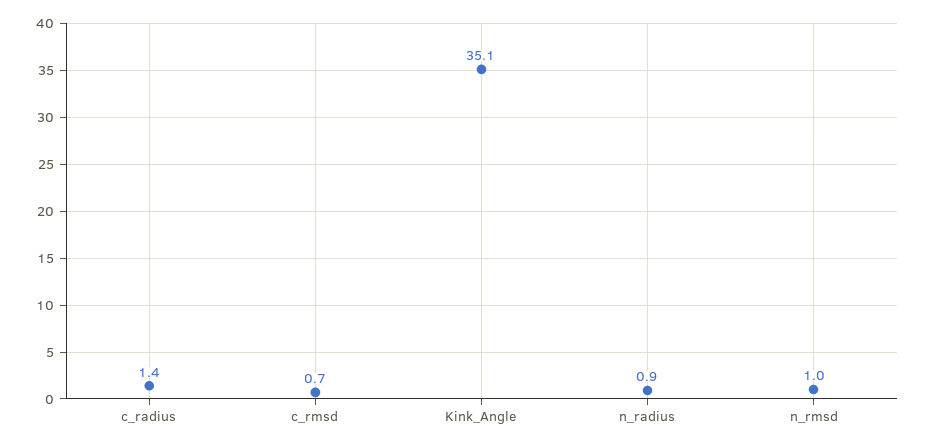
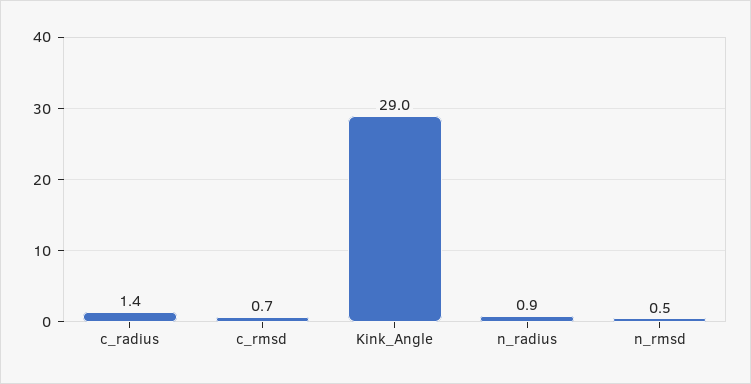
  {
    "c_radius": 1.4,
    "c_rmsd": 0.7,
-   "Kink_Angle": 35.1,
+   "Kink_Angle": 29,
    "n_radius": 0.9,
-   "n_rmsd": 1
+   "n_rmsd": 0.5
  }

